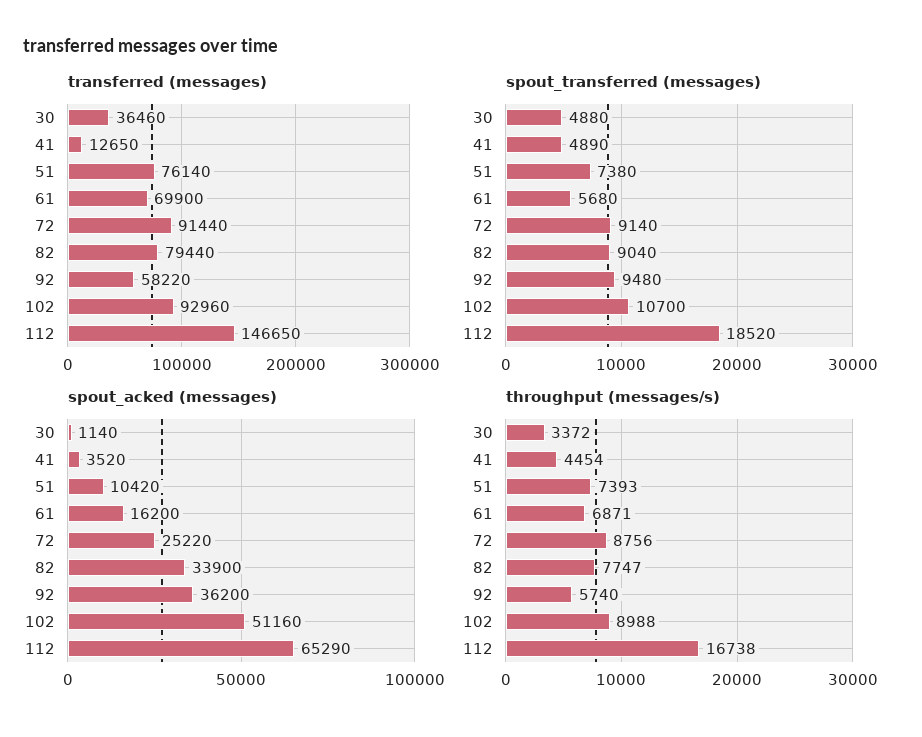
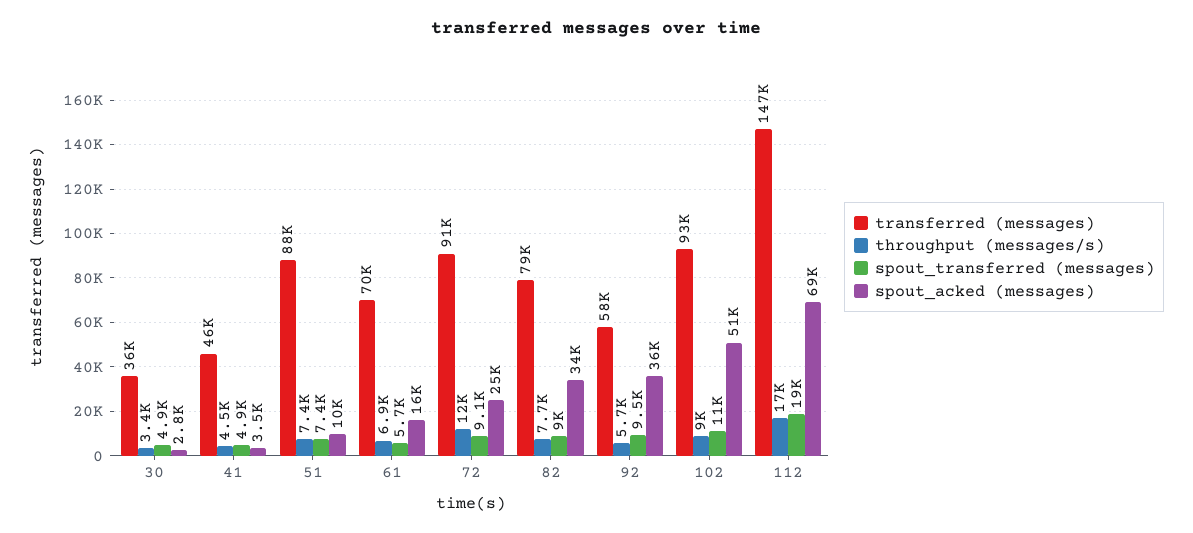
  {
    "transferred (messages)": {
      "30": 36460,
-     "41": 12650,
+     "41": 46000,
-     "51": 76140,
+     "51": 88000,
      "61": 69900,
      "72": 91440,
      "82": 79440,
      "92": 58220,
      "102": 92960,
      "112": 146650
    },
    "spout_transferred (messages)": {
      "30": 4880,
      "41": 4890,
      "51": 7380,
      "61": 5680,
      "72": 9140,
      "82": 9040,
      "92": 9480,
      "102": 10700,
      "112": 18520
    },
    "spout_acked (messages)": {
-     "30": 1140,
+     "30": 2800,
      "41": 3520,
      "51": 10420,
      "61": 16200,
      "72": 25220,
      "82": 33900,
      "92": 36200,
      "102": 51160,
-     "112": 65290
+     "112": 69000
    },
    "throughput (messages/s)": {
      "30": 3372,
      "41": 4454,
      "51": 7393,
      "61": 6871,
-     "72": 8756,
+     "72": 12000,
      "82": 7747,
      "92": 5740,
      "102": 8988,
      "112": 16738
    }
  }

